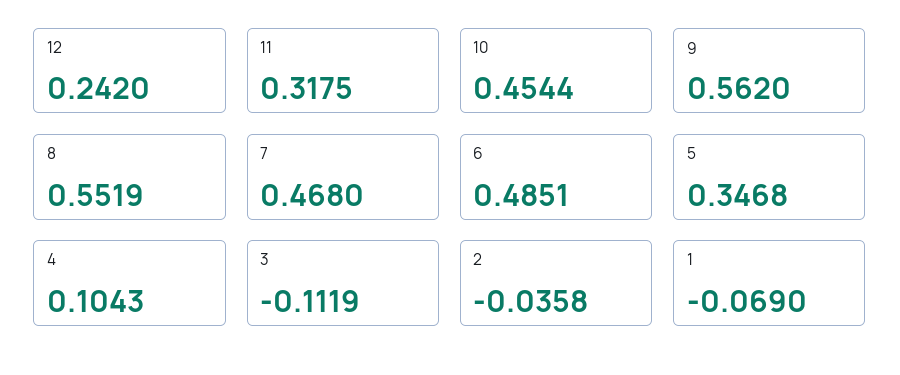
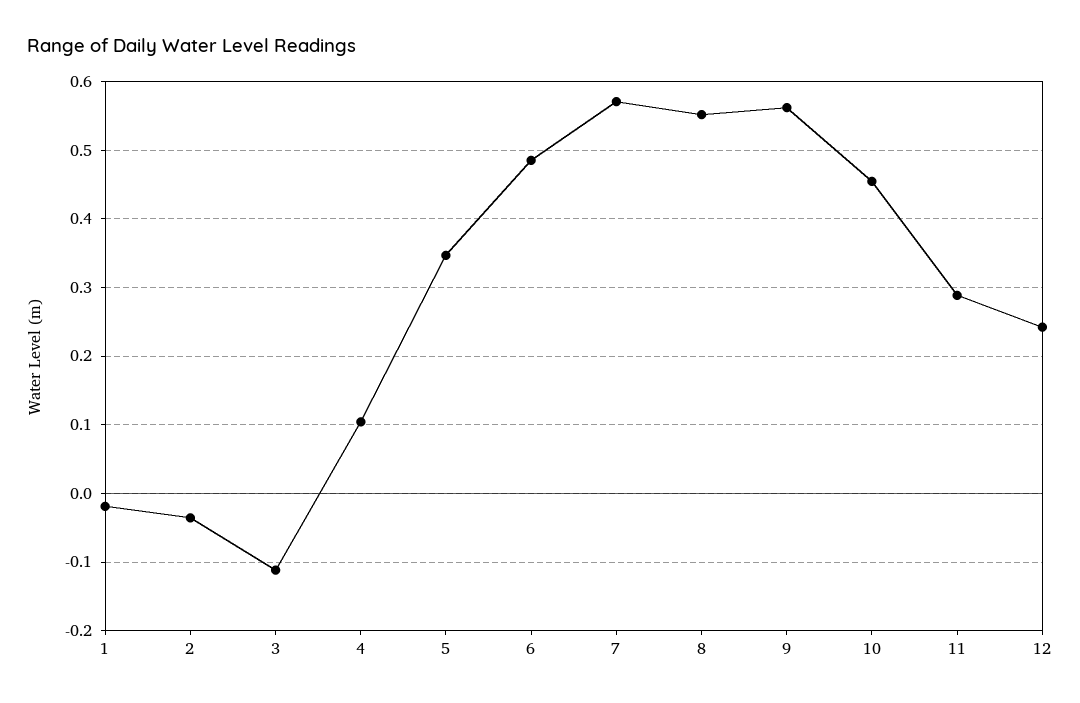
  {
    "12": 0.242,
-   "11": 0.3175,
+   "11": 0.29,
    "10": 0.4544,
    "9": 0.562,
    "8": 0.5519,
-   "7": 0.468,
+   "7": 0.57,
    "6": 0.4851,
    "5": 0.3468,
    "4": 0.1043,
    "3": -0.1119,
    "2": -0.0358,
-   "1": -0.069
+   "1": -0.02
  }

